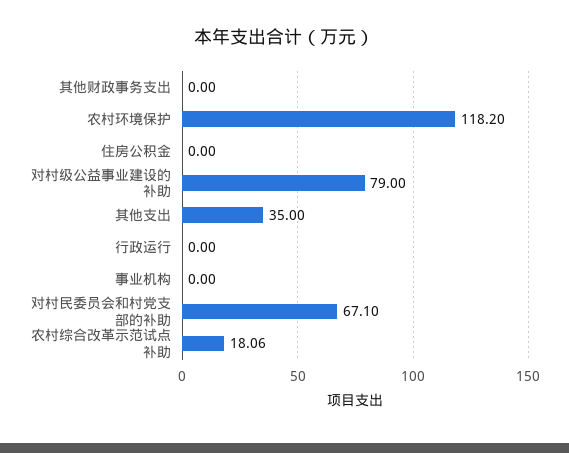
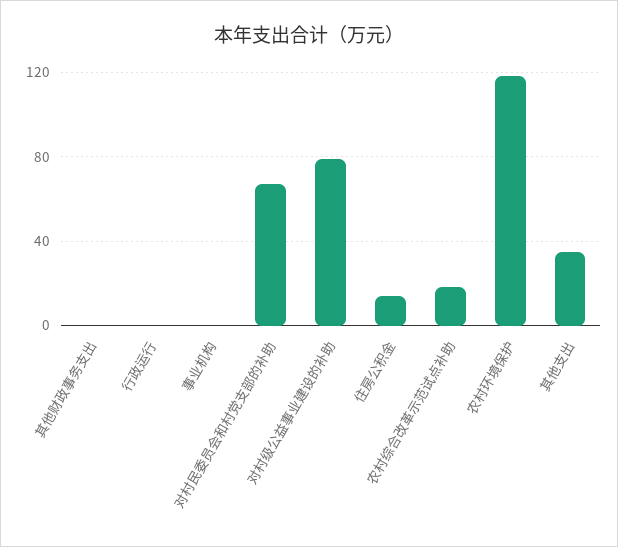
  {
    "其他财政事务支出": 0,
    "农村环境保护": 118.2,
-   "住房公积金": 0,
+   "住房公积金": 15,
    "对村级公益事业建设的补助": 79,
    "其他支出": 35,
    "行政运行": 0,
    "事业机构": 0,
    "对村民委员会和村党支部的补助": 67.1,
    "农村综合改革示范试点补助": 18.06
  }

